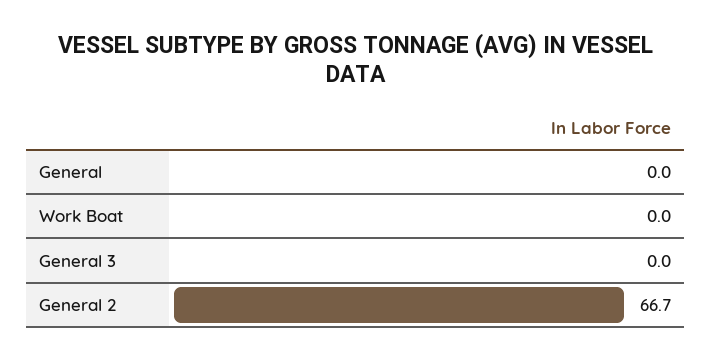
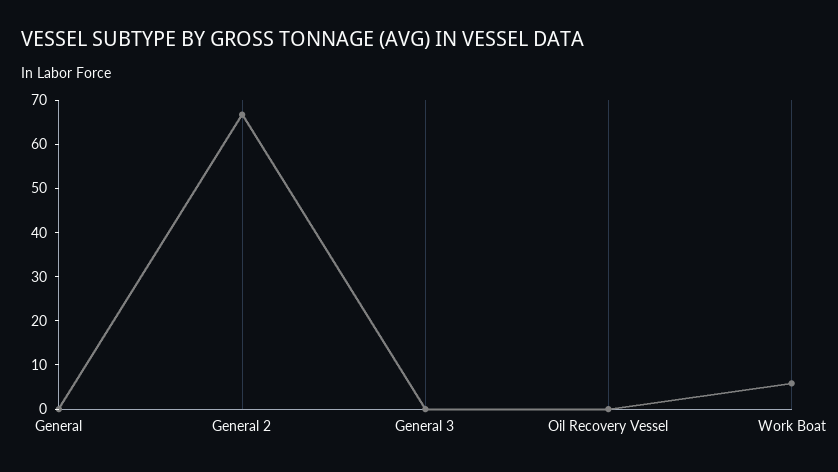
  {
    "General": 0,
-   "Work Boat": 0,
+   "Work Boat": 6,
    "General 3": 0,
-   "General 2": 66.7
+   "General 2": 66.7,
+   "Oil Recovery Vessel": 0
  }

